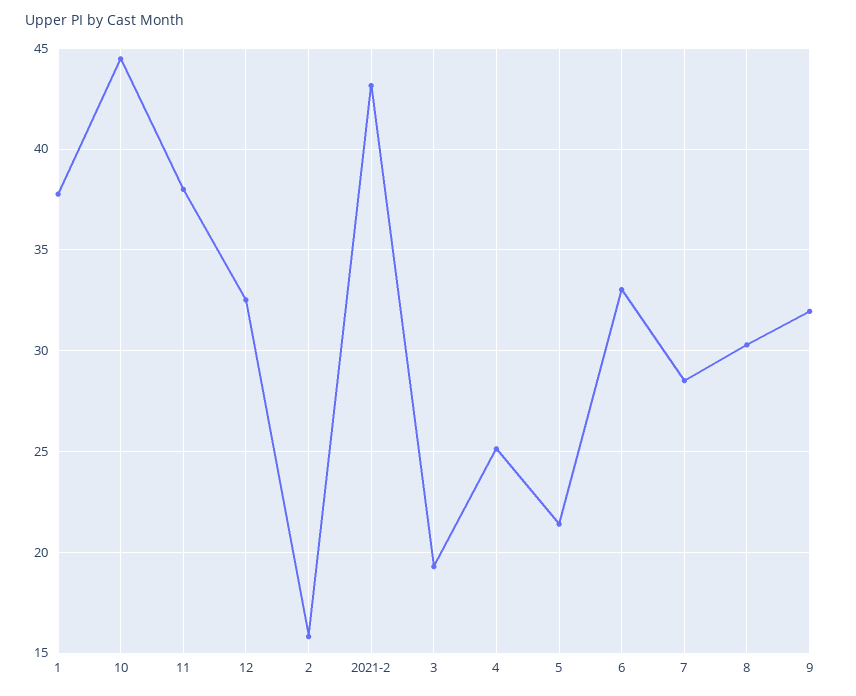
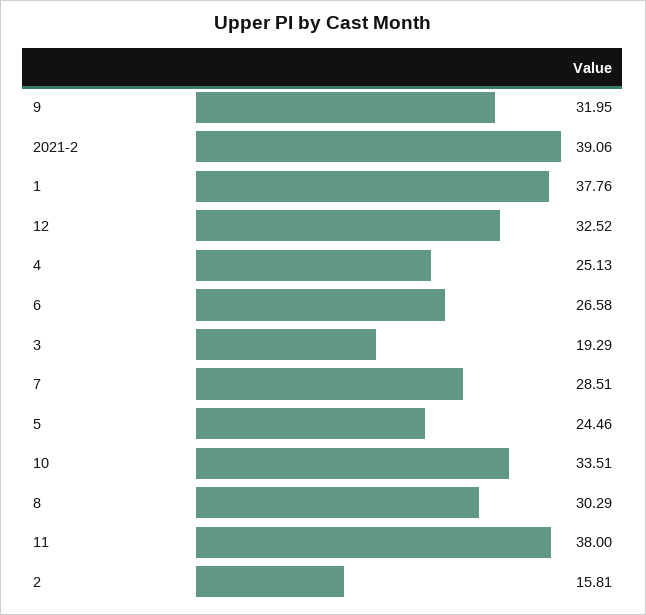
  {
    "1": 37.76,
-   "10": 44.5,
+   "10": 33.51,
    "11": 38,
    "12": 32.52,
    "2": 15.81,
-   "2021-2": 43,
+   "2021-2": 39.06,
    "3": 19.29,
    "4": 25.13,
-   "5": 21.5,
+   "5": 24.46,
-   "6": 33,
+   "6": 26.58,
    "7": 28.51,
    "8": 30.29,
    "9": 31.95
  }

